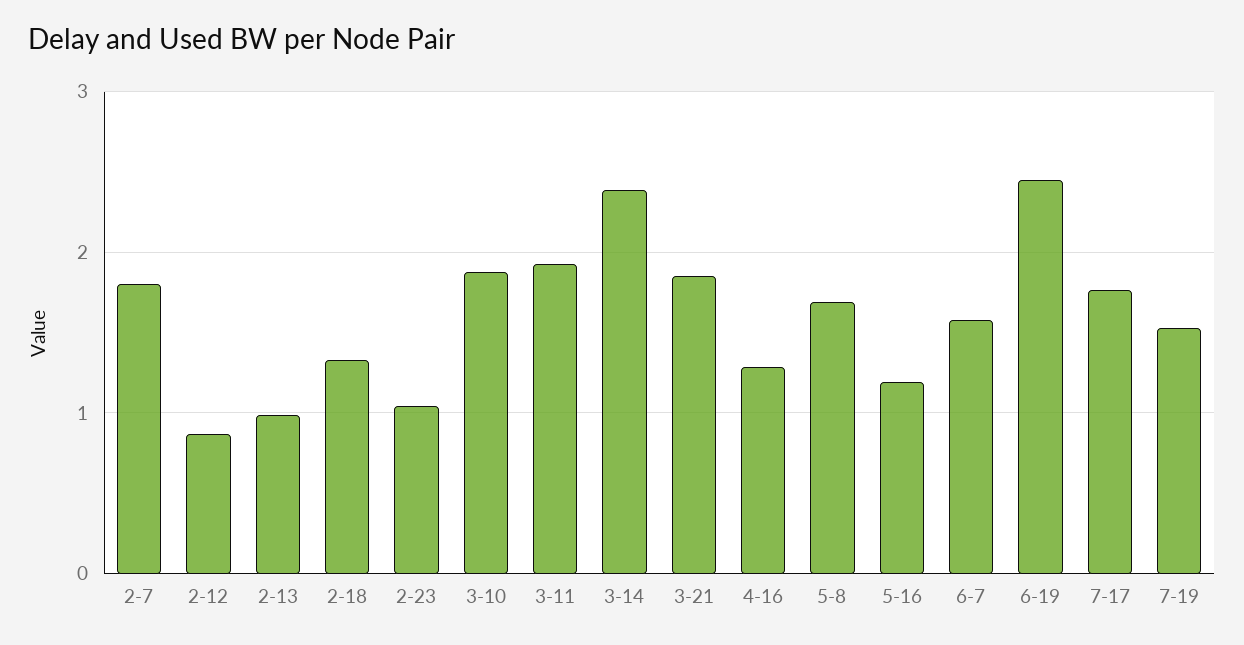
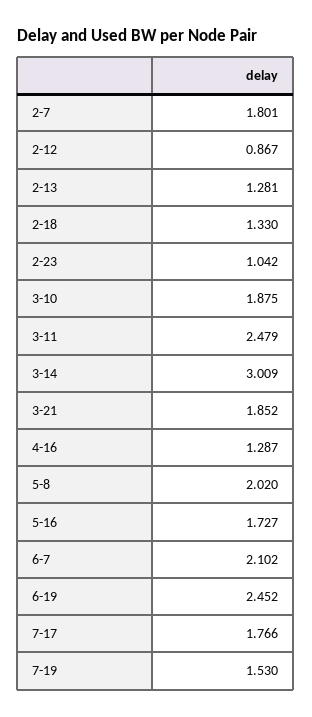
  {
    "2-7": 1.801,
    "2-12": 0.867,
-   "2-13": 1,
+   "2-13": 1.281,
    "2-18": 1.33,
    "2-23": 1.042,
    "3-10": 1.875,
-   "3-11": 1.9,
+   "3-11": 2.479,
-   "3-14": 2.4,
+   "3-14": 3.009,
    "3-21": 1.852,
    "4-16": 1.287,
-   "5-8": 1.7,
+   "5-8": 2.02,
-   "5-16": 1.2,
+   "5-16": 1.727,
-   "6-7": 1.6,
+   "6-7": 2.102,
    "6-19": 2.452,
    "7-17": 1.766,
    "7-19": 1.53
  }

